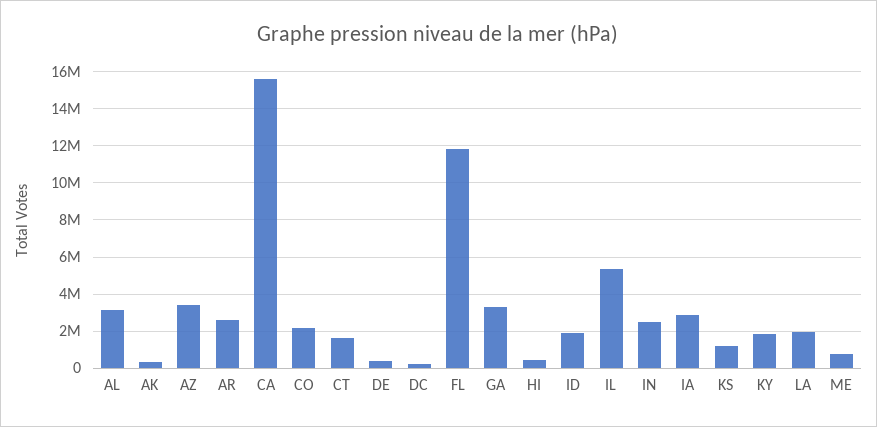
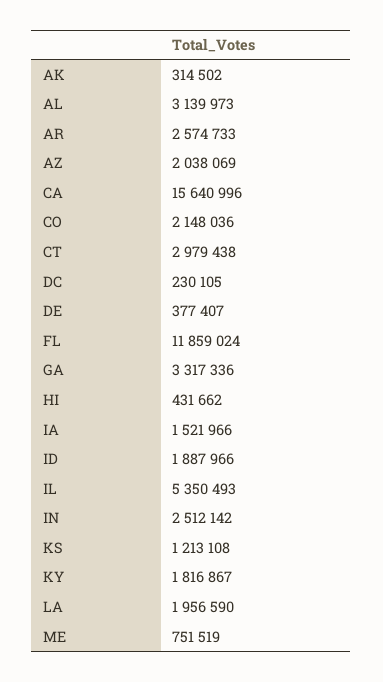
  {
    "AL": 3139973,
    "AK": 314502,
-   "AZ": 3500000,
+   "AZ": 2038069,
    "AR": 2574733,
    "CA": 15640996,
    "CO": 2148036,
-   "CT": 1500000,
+   "CT": 2979438,
    "DE": 377407,
    "DC": 230105,
    "FL": 11859024,
    "GA": 3317336,
    "HI": 431662,
    "ID": 1887966,
    "IL": 5350493,
    "IN": 2512142,
-   "IA": 3000000,
+   "IA": 1521966,
    "KS": 1213108,
    "KY": 1816867,
    "LA": 1956590,
    "ME": 751519
  }

